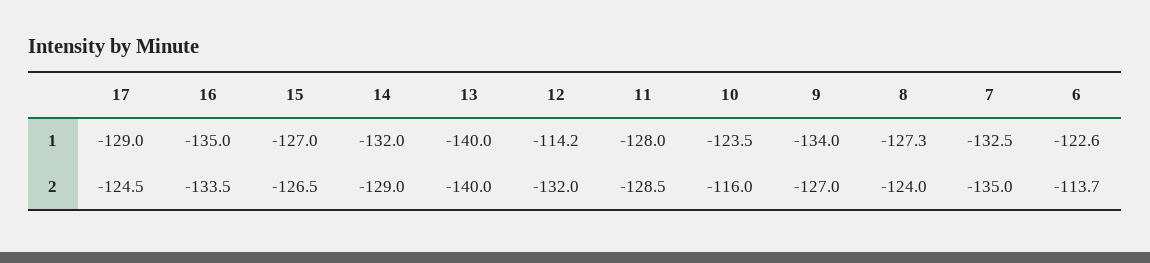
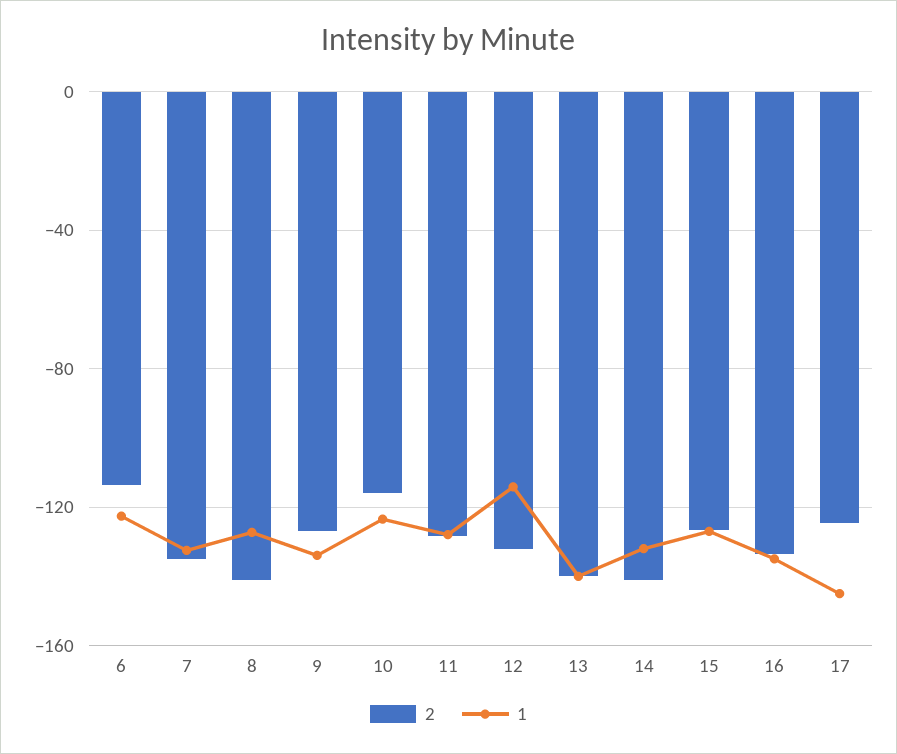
  {
    "1": {
-     "17": -129,
+     "17": -145,
      "16": -135,
      "15": -127,
      "14": -132,
      "13": -140,
      "12": -114.2,
      "11": -128,
      "10": -123.5,
      "9": -134,
      "8": -127.3,
      "7": -132.5,
      "6": -122.6
    },
    "2": {
      "17": -124.5,
      "16": -133.5,
      "15": -126.5,
-     "14": -129,
+     "14": -140,
      "13": -140,
      "12": -132,
      "11": -128.5,
      "10": -116,
      "9": -127,
-     "8": -124,
+     "8": -140,
      "7": -135,
      "6": -113.7
    }
  }

